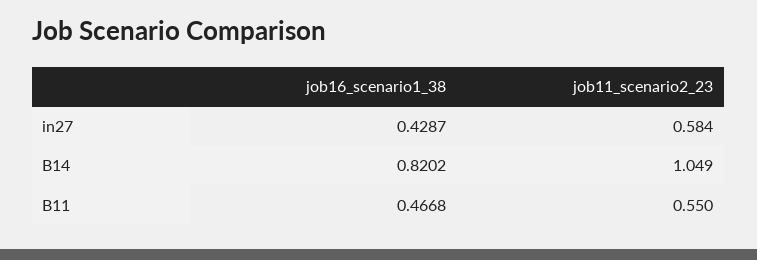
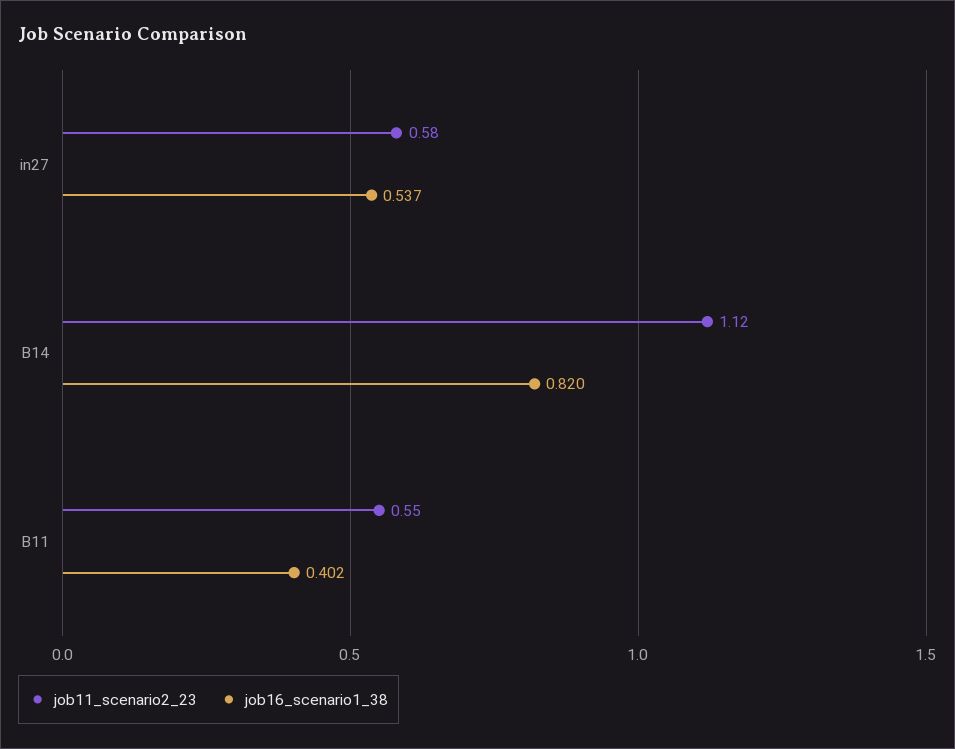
  {
    "job16_scenario1_38": {
-     "in27": 0.4287,
+     "in27": 0.537,
      "B14": 0.8202,
-     "B11": 0.4668
+     "B11": 0.402
    },
    "job11_scenario2_23": {
      "in27": 0.584,
-     "B14": 1.049,
+     "B14": 1.12,
      "B11": 0.55
    }
  }

